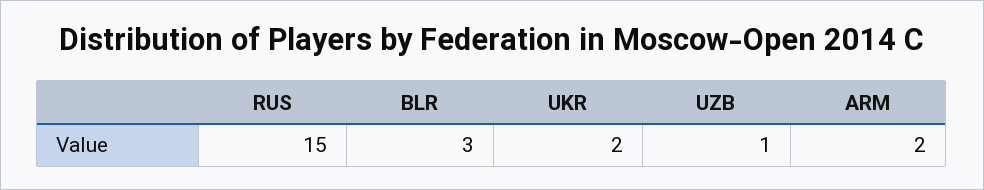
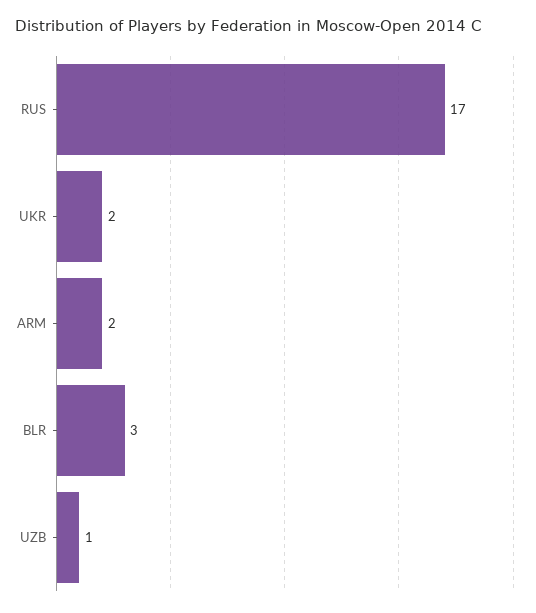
  {
-   "RUS": 15,
+   "RUS": 17,
    "BLR": 3,
    "UKR": 2,
    "UZB": 1,
    "ARM": 2
  }

